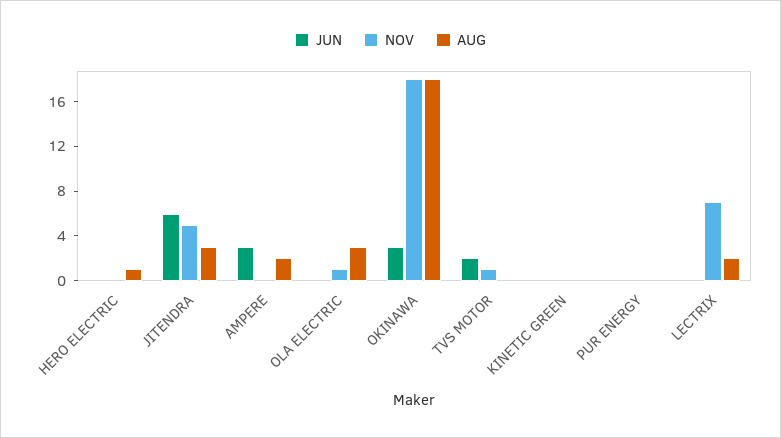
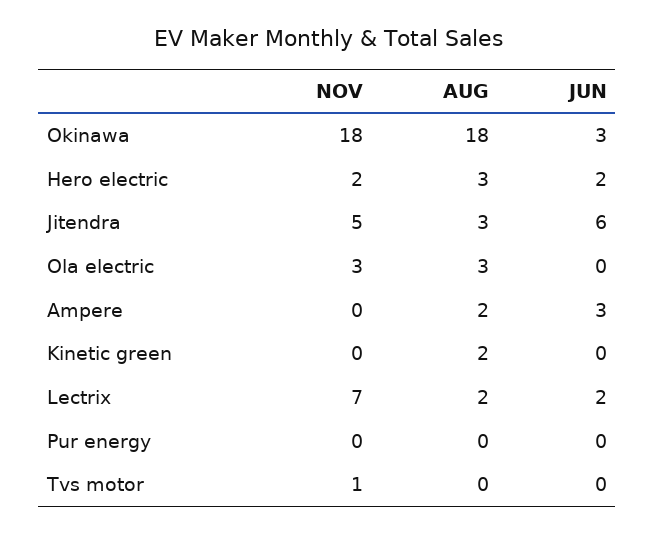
  {
    "JUN": {
-     "HERO ELECTRIC": 0,
+     "HERO ELECTRIC": 2,
      "JITENDRA": 6,
      "AMPERE": 3,
      "OLA ELECTRIC": 0,
      "OKINAWA": 3,
-     "TVS MOTOR": 2,
+     "TVS MOTOR": 0,
      "KINETIC GREEN": 0,
      "PUR ENERGY": 0,
-     "LECTRIX": 0
+     "LECTRIX": 2
    },
    "NOV": {
-     "HERO ELECTRIC": 0,
+     "HERO ELECTRIC": 2,
      "JITENDRA": 5,
      "AMPERE": 0,
-     "OLA ELECTRIC": 1,
+     "OLA ELECTRIC": 3,
      "OKINAWA": 18,
      "TVS MOTOR": 1,
      "KINETIC GREEN": 0,
      "PUR ENERGY": 0,
      "LECTRIX": 7
    },
    "AUG": {
-     "HERO ELECTRIC": 1,
+     "HERO ELECTRIC": 3,
      "JITENDRA": 3,
      "AMPERE": 2,
      "OLA ELECTRIC": 3,
      "OKINAWA": 18,
      "TVS MOTOR": 0,
-     "KINETIC GREEN": 0,
+     "KINETIC GREEN": 2,
      "PUR ENERGY": 0,
      "LECTRIX": 2
    }
  }

